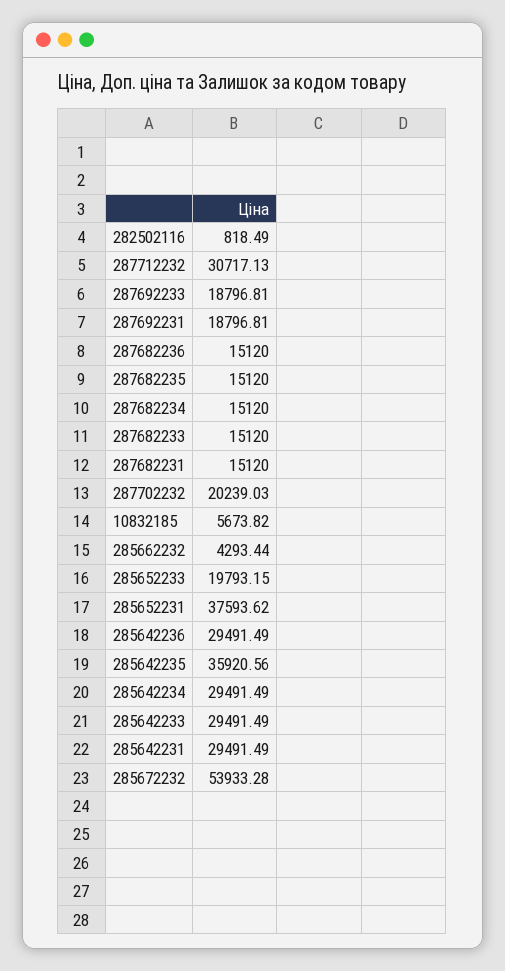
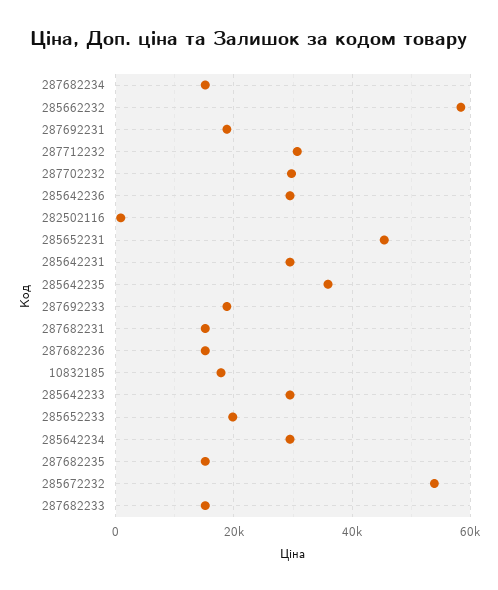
  {
    "282502116": 818.49,
    "287712232": 30717.13,
    "287692233": 18796.81,
    "287692231": 18796.81,
    "287682236": 15120,
    "287682235": 15120,
    "287682234": 15120,
    "287682233": 15120,
    "287682231": 15120,
-   "287702232": 20239.03,
+   "287702232": 30000,
-   "10832185": 5673.82,
+   "10832185": 18000,
-   "285662232": 4293.44,
+   "285662232": 58000,
    "285652233": 19793.15,
-   "285652231": 37593.62,
+   "285652231": 46000,
    "285642236": 29491.49,
    "285642235": 35920.56,
    "285642234": 29491.49,
    "285642233": 29491.49,
    "285642231": 29491.49,
    "285672232": 53933.28
  }

